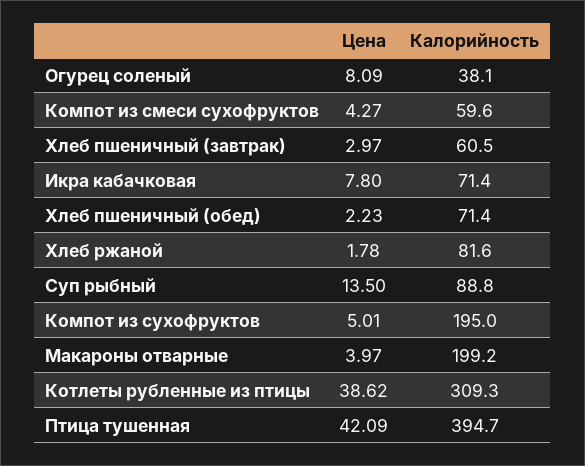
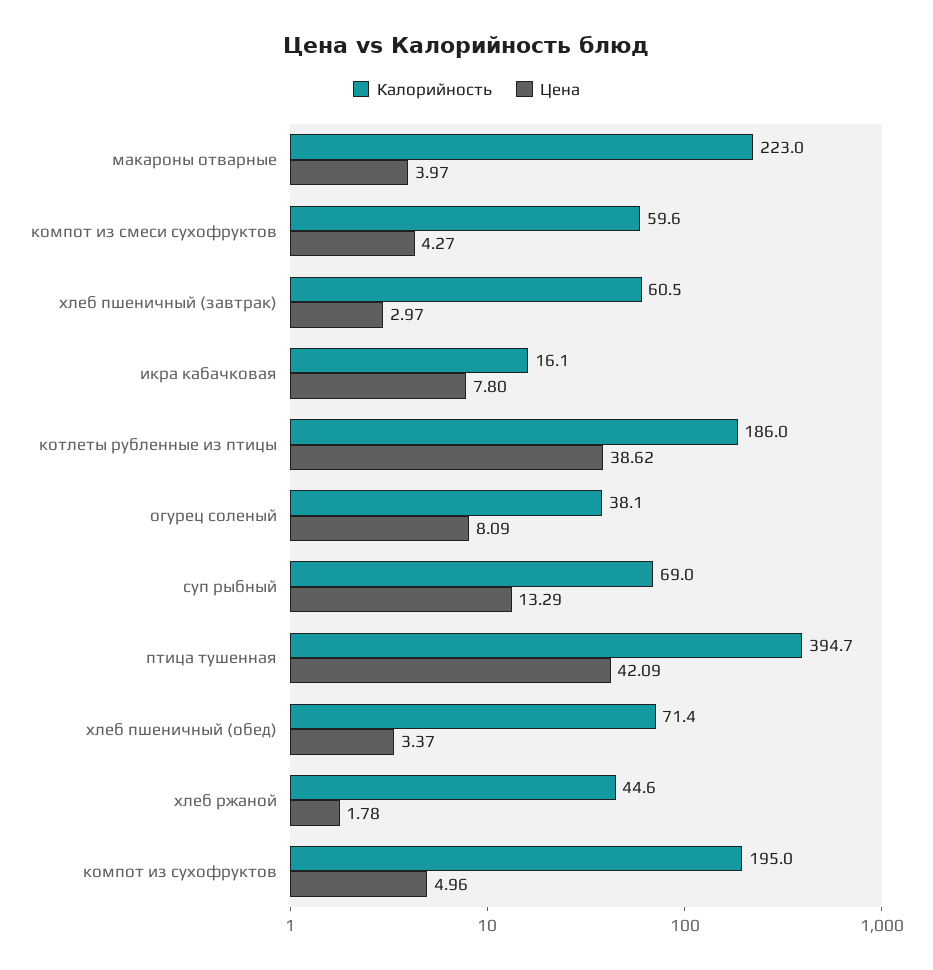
  {
    "Цена": {
      "Огурец соленый": 8.09,
      "Компот из смеси сухофруктов": 4.27,
      "Хлеб пшеничный (завтрак)": 2.97,
      "Икра кабачковая": 7.8,
-     "Хлеб пшеничный (обед)": 2.23,
+     "Хлеб пшеничный (обед)": 3.37,
      "Хлеб ржаной": 1.78,
-     "Суп рыбный": 13.5,
+     "Суп рыбный": 13.29,
-     "Компот из сухофруктов": 5.01,
+     "Компот из сухофруктов": 4.96,
      "Макароны отварные": 3.97,
      "Котлеты рубленные из птицы": 38.62,
      "Птица тушенная": 42.09
    },
    "Калорийность": {
      "Огурец соленый": 38.1,
      "Компот из смеси сухофруктов": 59.6,
      "Хлеб пшеничный (завтрак)": 60.5,
-     "Икра кабачковая": 71.4,
+     "Икра кабачковая": 16.1,
      "Хлеб пшеничный (обед)": 71.4,
-     "Хлеб ржаной": 81.6,
+     "Хлеб ржаной": 44.6,
-     "Суп рыбный": 88.8,
+     "Суп рыбный": 69,
      "Компот из сухофруктов": 195,
-     "Макароны отварные": 199.2,
+     "Макароны отварные": 223,
-     "Котлеты рубленные из птицы": 309.3,
+     "Котлеты рубленные из птицы": 186,
      "Птица тушенная": 394.7
    }
  }

